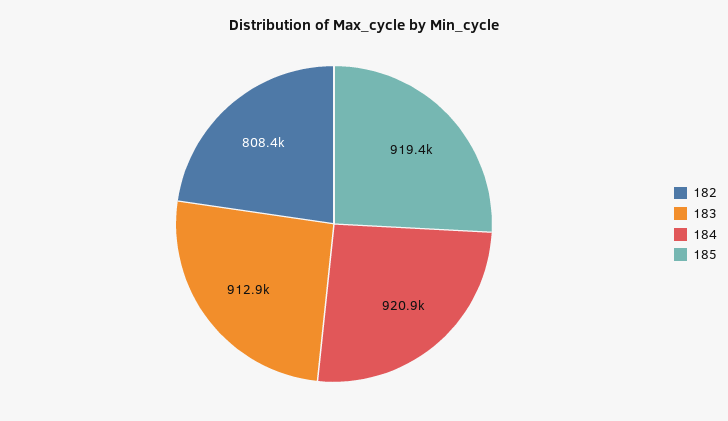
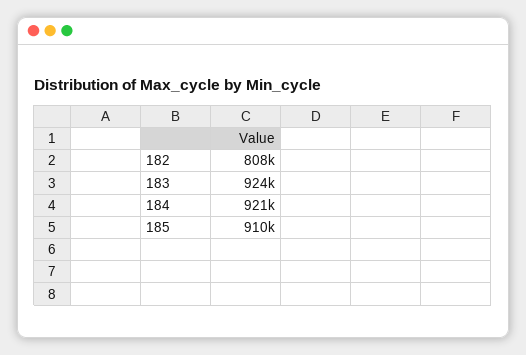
  {
    "182": 808400,
-   "183": 912900,
+   "183": 924000,
    "184": 920900,
-   "185": 919400
+   "185": 910000
  }

